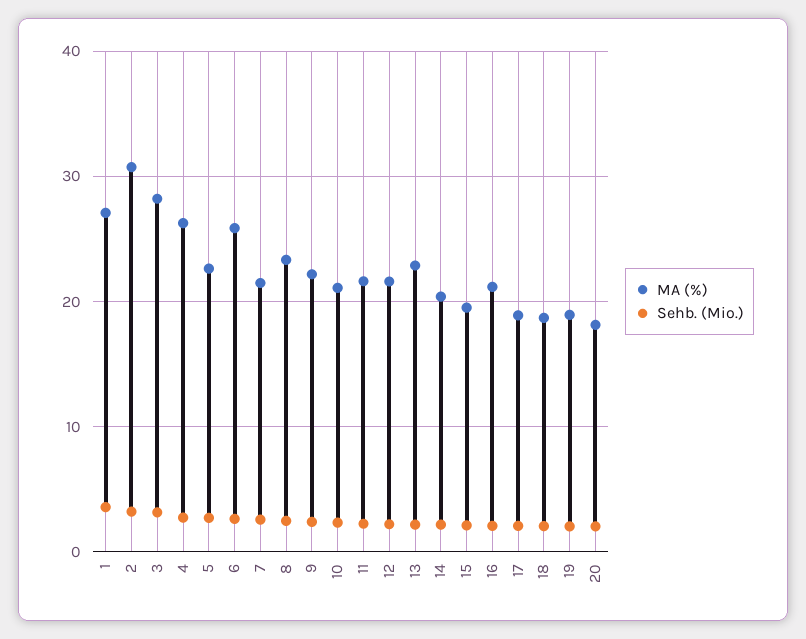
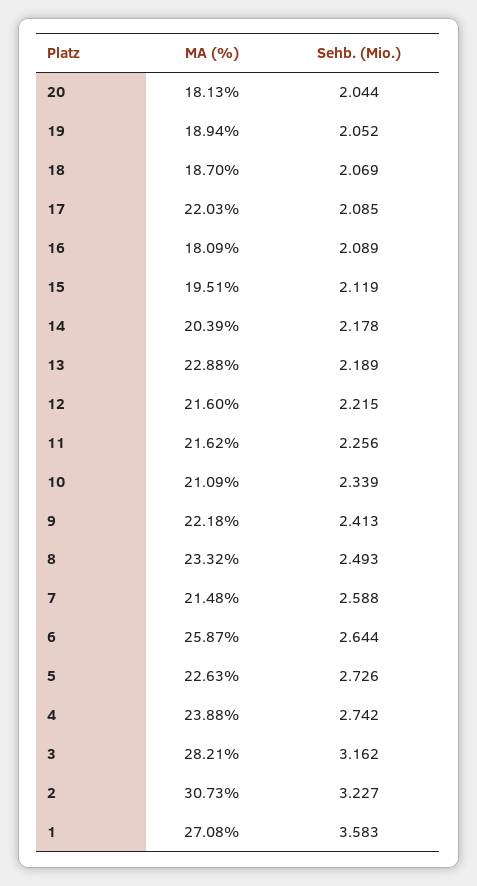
  {
    "MA (%)": {
      "1": 27.08,
      "2": 30.73,
      "3": 28.21,
-     "4": 26,
+     "4": 23.88,
      "5": 22.63,
      "6": 25.87,
      "7": 21.48,
      "8": 23.32,
      "9": 22.18,
      "10": 21.09,
      "11": 21.62,
      "12": 21.6,
      "13": 22.88,
      "14": 20.39,
      "15": 19.51,
-     "16": 21,
+     "16": 18.09,
-     "17": 19,
+     "17": 22.03,
      "18": 18.7,
      "19": 18.94,
      "20": 18.13
    },
    "Sehb. (Mio.)": {
      "1": 3.583,
      "2": 3.227,
      "3": 3.162,
      "4": 2.742,
      "5": 2.726,
      "6": 2.644,
      "7": 2.588,
      "8": 2.493,
      "9": 2.413,
      "10": 2.339,
      "11": 2.256,
      "12": 2.215,
      "13": 2.189,
      "14": 2.178,
      "15": 2.119,
      "16": 2.089,
      "17": 2.085,
      "18": 2.069,
      "19": 2.052,
      "20": 2.044
    }
  }

